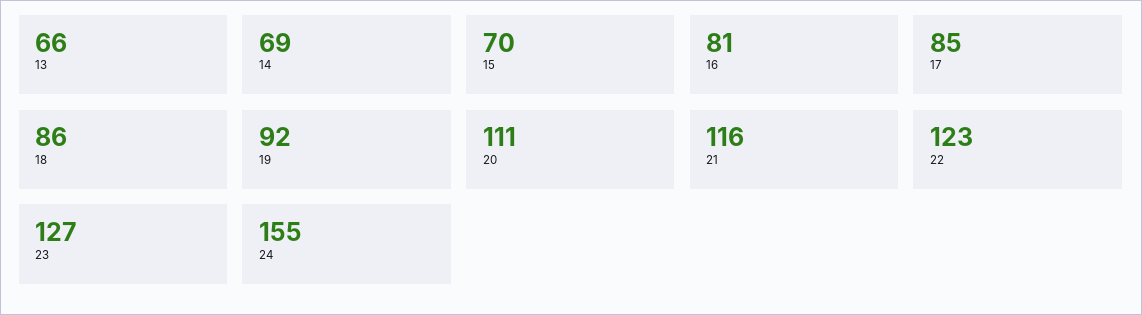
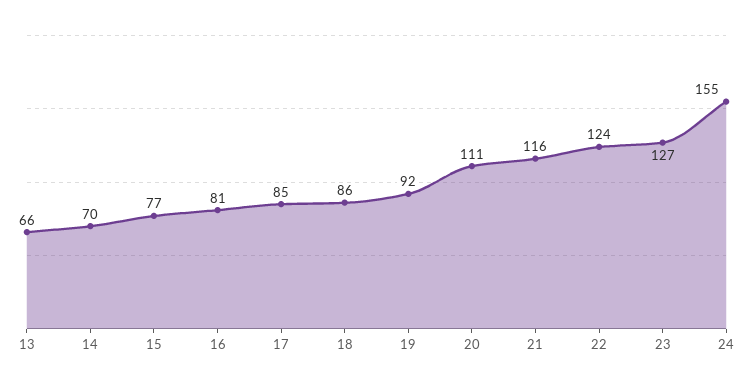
  {
    "13": 66,
-   "14": 69,
+   "14": 70,
-   "15": 70,
+   "15": 77,
    "16": 81,
    "17": 85,
    "18": 86,
    "19": 92,
    "20": 111,
    "21": 116,
-   "22": 123,
+   "22": 124,
    "23": 127,
    "24": 155
  }

